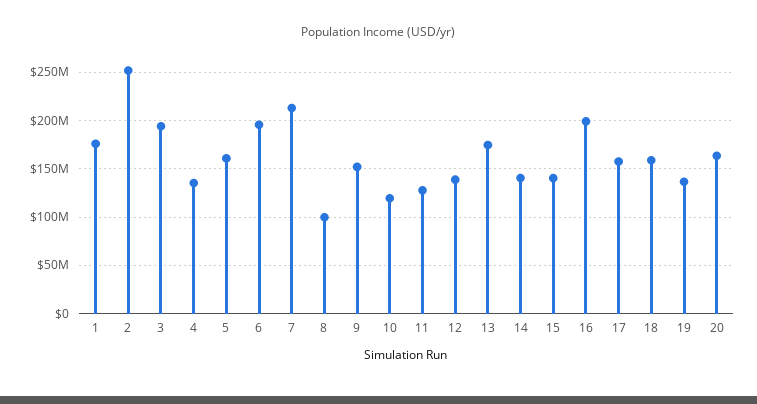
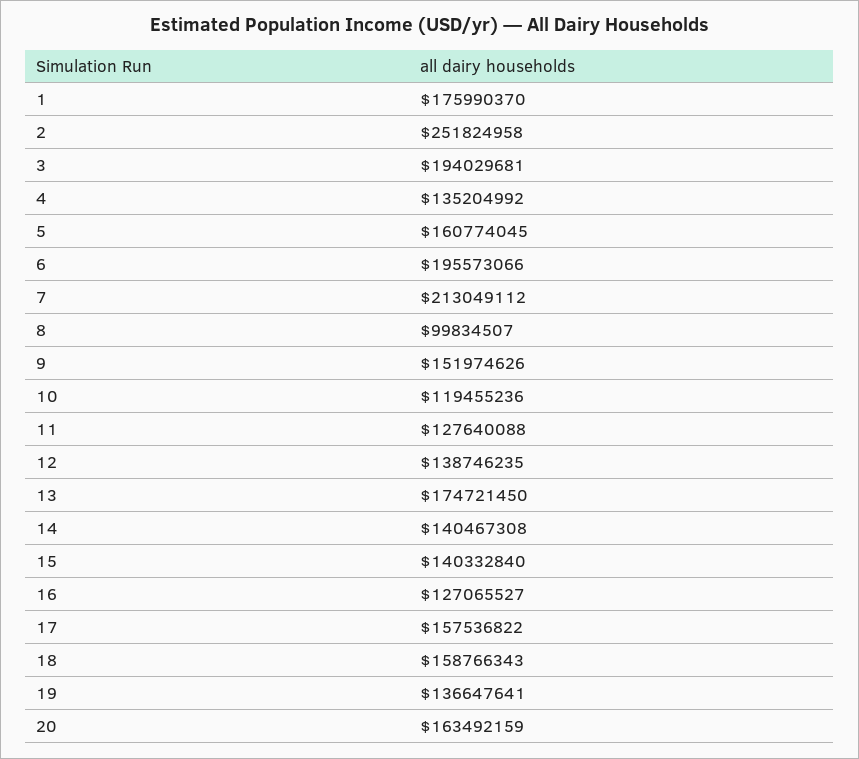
  {
    "1": 175990370,
    "2": 251824958,
    "3": 194029681,
    "4": 135204992,
    "5": 160774045,
    "6": 195573066,
    "7": 213049112,
    "8": 99834507,
    "9": 151974626,
    "10": 119455236,
    "11": 127640088,
    "12": 138746235,
    "13": 174721450,
    "14": 140467308,
    "15": 140332840,
-   "16": 200000000,
+   "16": 127065527,
    "17": 157536822,
    "18": 158766343,
    "19": 136647641,
    "20": 163492159
  }

